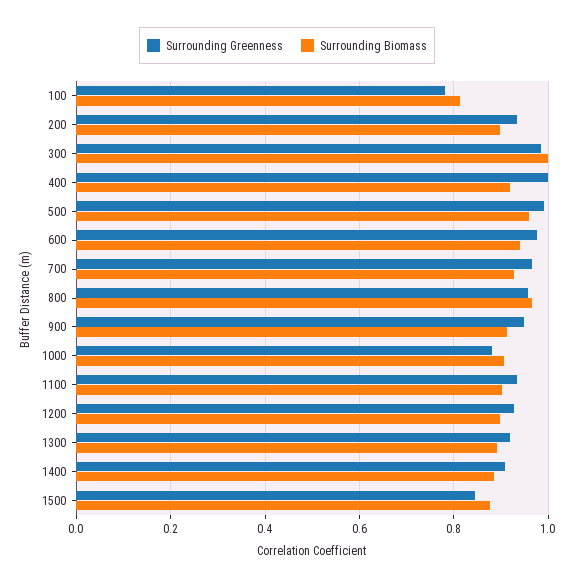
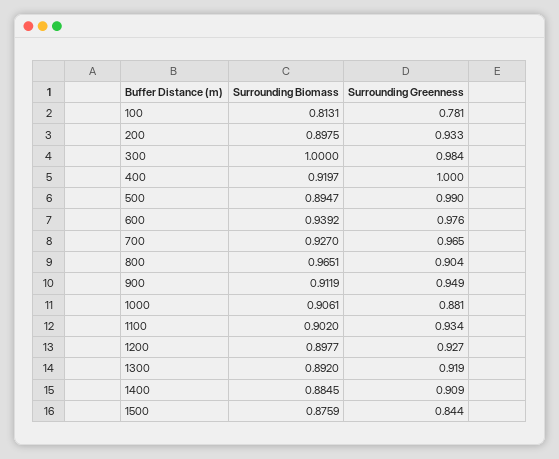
  {
    "Surrounding Greenness": {
      "100": 0.781,
      "200": 0.933,
      "300": 0.984,
      "400": 1,
      "500": 0.99,
      "600": 0.976,
      "700": 0.965,
-     "800": 0.96,
+     "800": 0.904,
      "900": 0.949,
      "1000": 0.881,
      "1100": 0.934,
      "1200": 0.927,
      "1300": 0.919,
      "1400": 0.909,
      "1500": 0.844
    },
    "Surrounding Biomass": {
      "100": 0.8131,
      "200": 0.8975,
      "300": 1,
      "400": 0.9197,
-     "500": 0.96,
+     "500": 0.8947,
      "600": 0.9392,
      "700": 0.927,
      "800": 0.9651,
      "900": 0.9119,
      "1000": 0.9061,
      "1100": 0.902,
      "1200": 0.8977,
      "1300": 0.892,
      "1400": 0.8845,
      "1500": 0.8759
    }
  }

